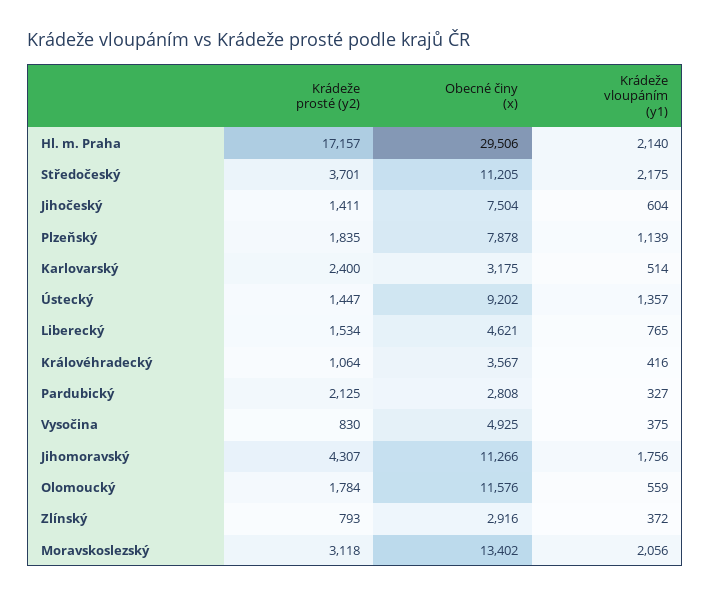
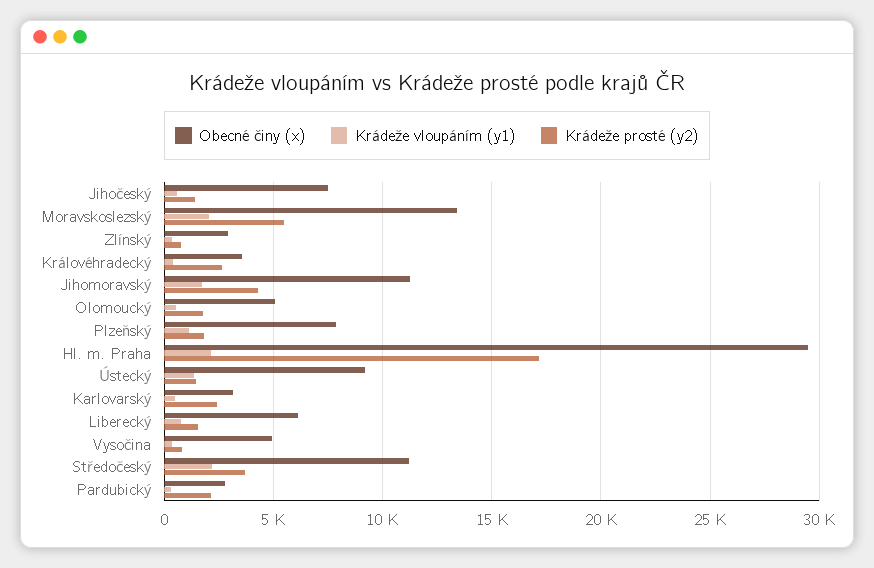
  {
    "Krádeže prosté (y2)": {
      "Hl. m. Praha": 17157,
      "Středočeský": 3701,
      "Jihočeský": 1411,
      "Plzeňský": 1835,
      "Karlovarský": 2400,
      "Ústecký": 1447,
      "Liberecký": 1534,
-     "Královéhradecký": 1064,
+     "Královéhradecký": 2500,
      "Pardubický": 2125,
      "Vysočina": 830,
      "Jihomoravský": 4307,
      "Olomoucký": 1784,
      "Zlínský": 793,
-     "Moravskoslezský": 3118
+     "Moravskoslezský": 5500
    },
    "Obecné činy (x)": {
      "Hl. m. Praha": 29506,
      "Středočeský": 11205,
      "Jihočeský": 7504,
      "Plzeňský": 7878,
      "Karlovarský": 3175,
      "Ústecký": 9202,
-     "Liberecký": 4621,
+     "Liberecký": 6000,
      "Královéhradecký": 3567,
      "Pardubický": 2808,
      "Vysočina": 4925,
      "Jihomoravský": 11266,
-     "Olomoucký": 11576,
+     "Olomoucký": 5000,
      "Zlínský": 2916,
      "Moravskoslezský": 13402
    },
    "Krádeže vloupáním (y1)": {
      "Hl. m. Praha": 2140,
      "Středočeský": 2175,
      "Jihočeský": 604,
      "Plzeňský": 1139,
      "Karlovarský": 514,
      "Ústecký": 1357,
      "Liberecký": 765,
      "Královéhradecký": 416,
      "Pardubický": 327,
      "Vysočina": 375,
      "Jihomoravský": 1756,
      "Olomoucký": 559,
      "Zlínský": 372,
      "Moravskoslezský": 2056
    }
  }

